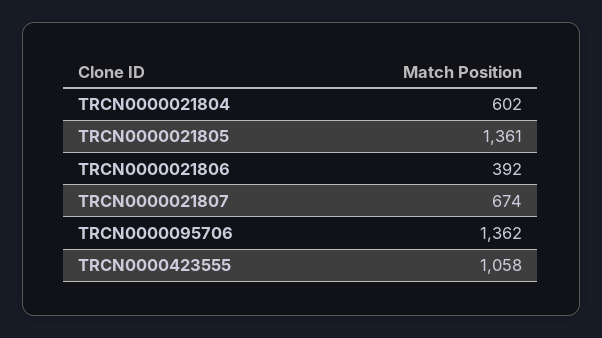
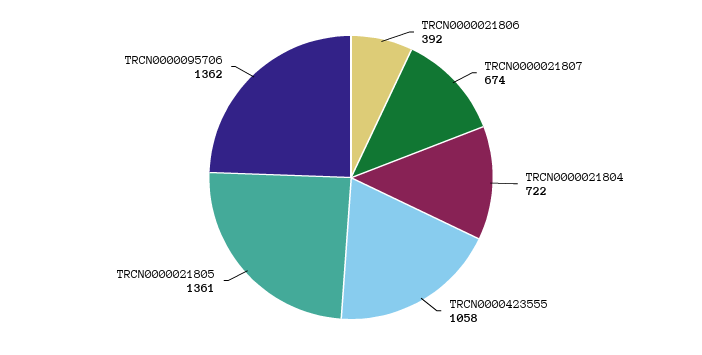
  {
-   "TRCN0000021804": 602,
+   "TRCN0000021804": 722,
    "TRCN0000021805": 1361,
    "TRCN0000021806": 392,
    "TRCN0000021807": 674,
    "TRCN0000095706": 1362,
    "TRCN0000423555": 1058
  }

